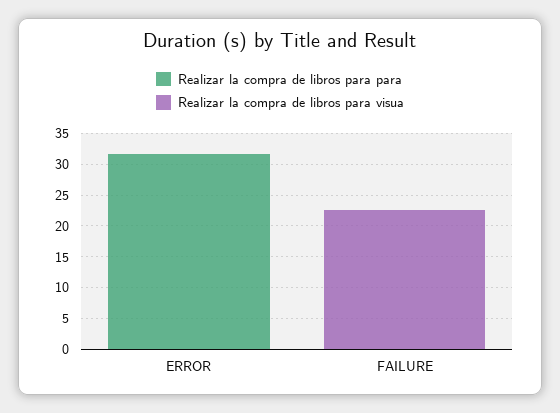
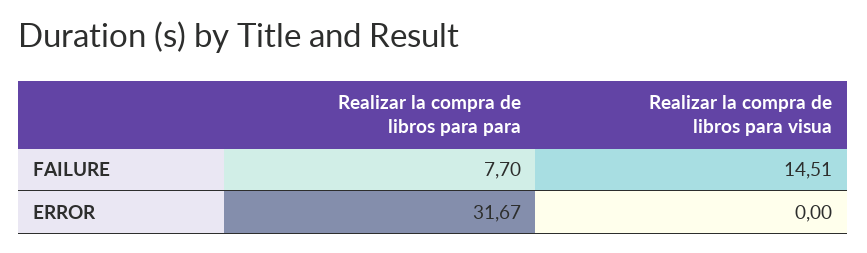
  {
    "Realizar la compra de libros para para": {
      "ERROR": 31.67,
-     "FAILURE": 0
+     "FAILURE": 7.7
    },
    "Realizar la compra de libros para visua": {
      "ERROR": 0,
-     "FAILURE": 22.5
+     "FAILURE": 14.51
    }
  }

